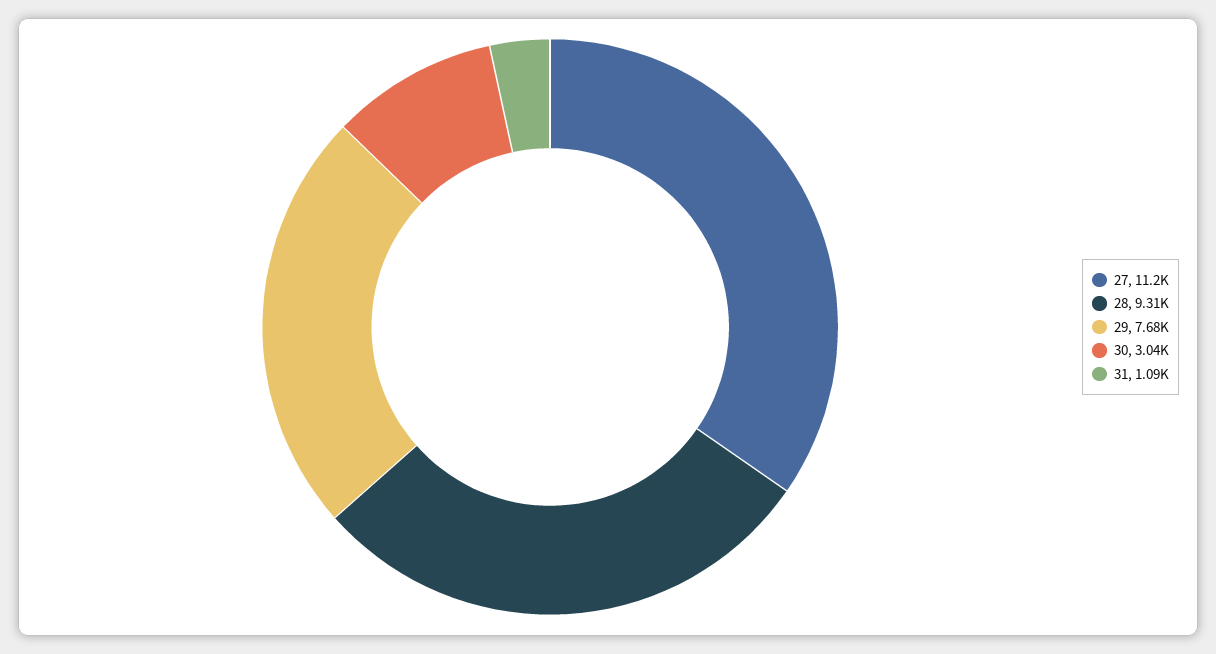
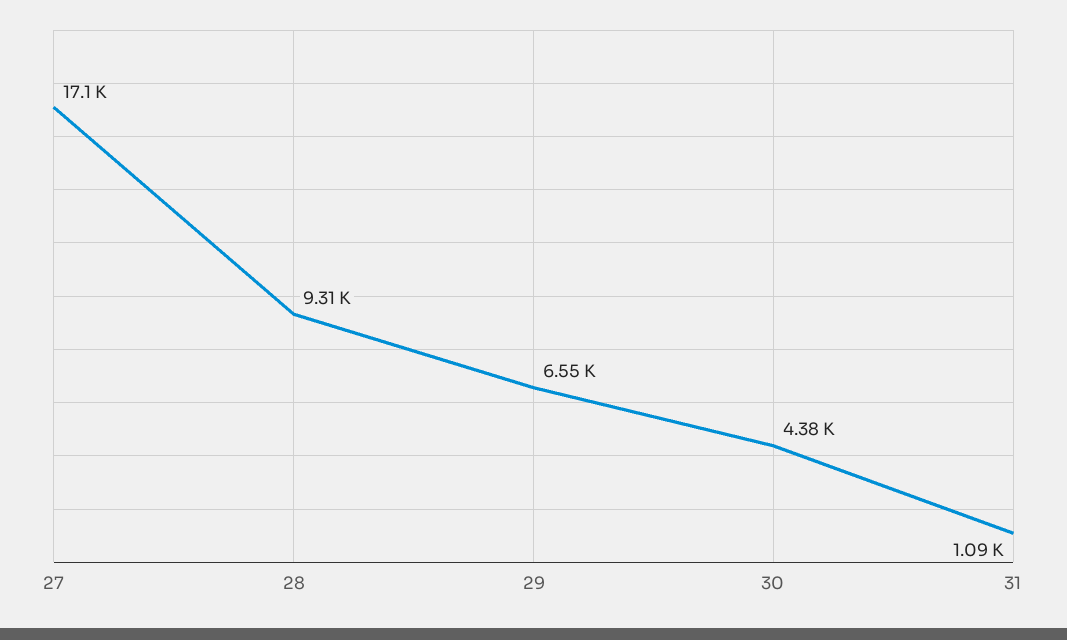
  {
-   "27": 11200,
+   "27": 17100,
    "28": 9310,
-   "29": 7680,
+   "29": 6550,
-   "30": 3040,
+   "30": 4380,
    "31": 1090
  }

